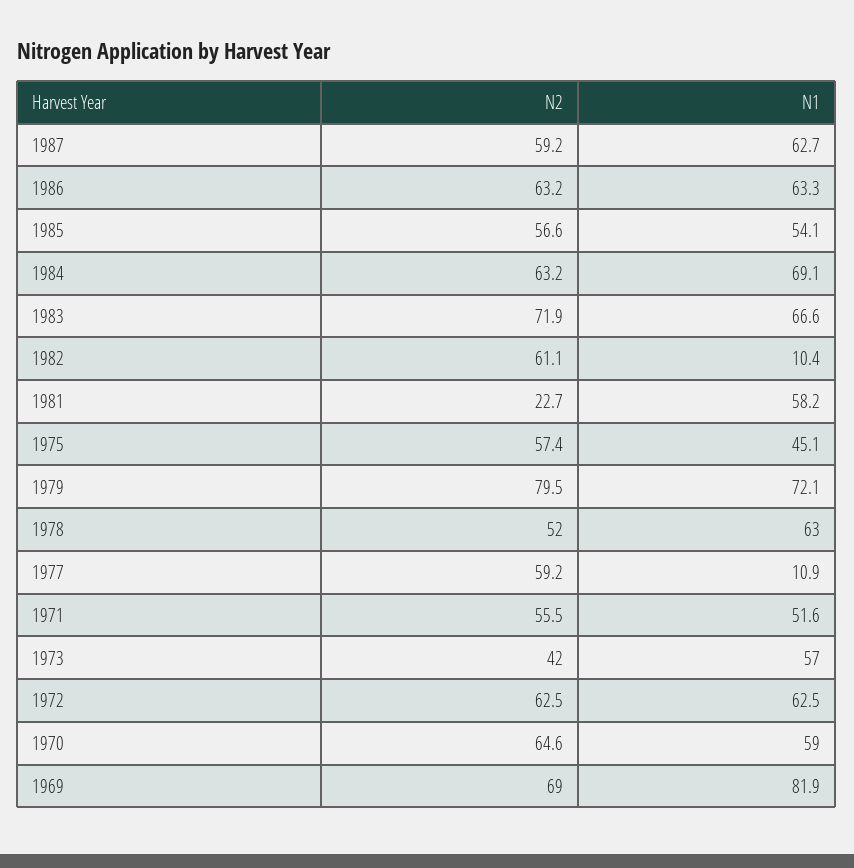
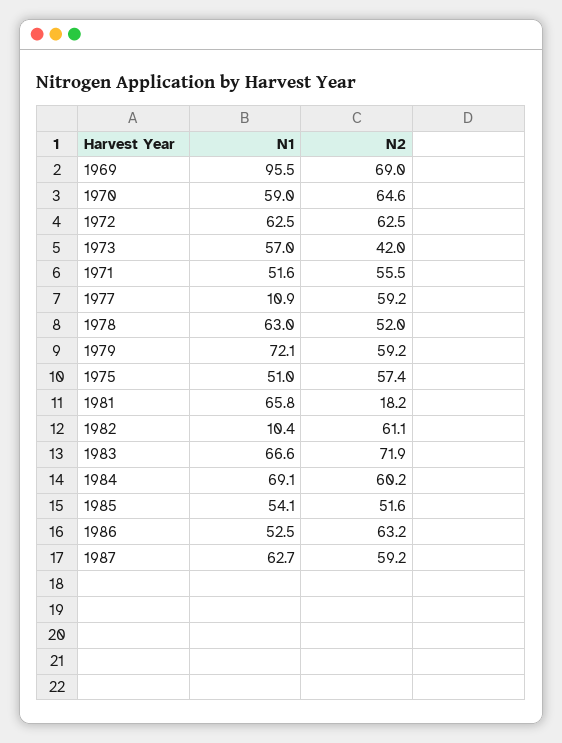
  {
    "N2": {
      "1987": 59.2,
      "1986": 63.2,
-     "1985": 56.6,
+     "1985": 51.6,
-     "1984": 63.2,
+     "1984": 60.2,
      "1983": 71.9,
      "1982": 61.1,
-     "1981": 22.7,
+     "1981": 18.2,
      "1975": 57.4,
-     "1979": 79.5,
+     "1979": 59.2,
      "1978": 52,
      "1977": 59.2,
      "1971": 55.5,
      "1973": 42,
      "1972": 62.5,
      "1970": 64.6,
      "1969": 69
    },
    "N1": {
      "1987": 62.7,
-     "1986": 63.3,
+     "1986": 52.5,
      "1985": 54.1,
      "1984": 69.1,
      "1983": 66.6,
      "1982": 10.4,
-     "1981": 58.2,
+     "1981": 65.8,
-     "1975": 45.1,
+     "1975": 51,
      "1979": 72.1,
      "1978": 63,
      "1977": 10.9,
      "1971": 51.6,
      "1973": 57,
      "1972": 62.5,
      "1970": 59,
-     "1969": 81.9
+     "1969": 95.5
    }
  }

